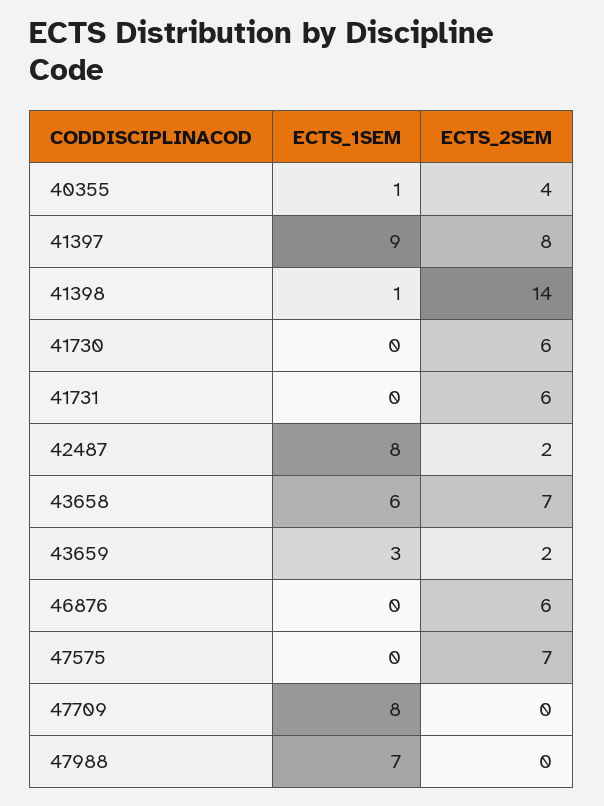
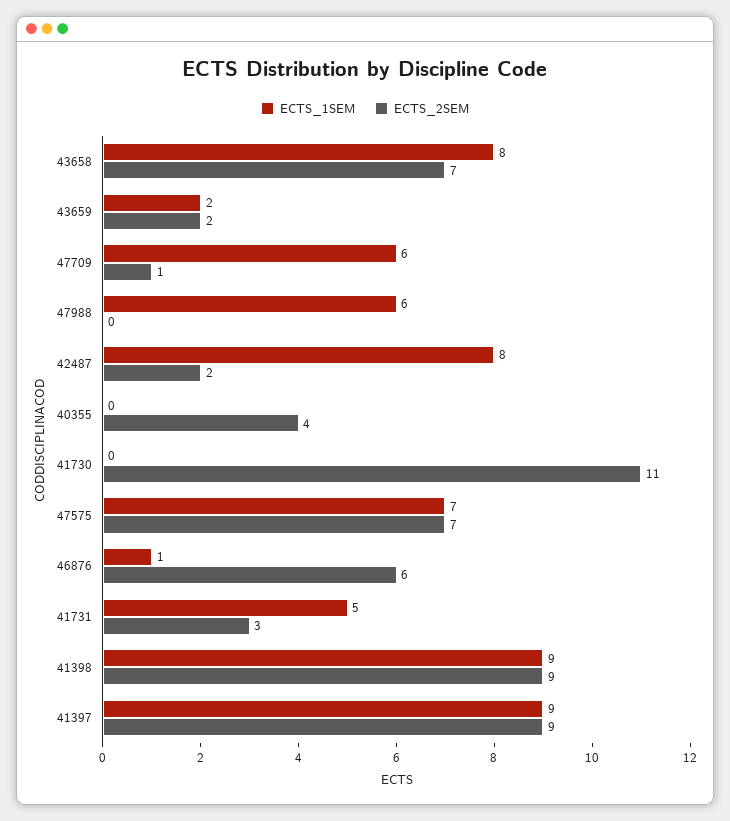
  {
    "ECTS_1SEM": {
-     "40355": 1,
+     "40355": 0,
      "41397": 9,
-     "41398": 1,
+     "41398": 9,
      "41730": 0,
-     "41731": 0,
+     "41731": 5,
      "42487": 8,
-     "43658": 6,
+     "43658": 8,
-     "43659": 3,
+     "43659": 2,
-     "46876": 0,
+     "46876": 1,
-     "47575": 0,
+     "47575": 7,
-     "47709": 8,
+     "47709": 6,
-     "47988": 7
+     "47988": 6
    },
    "ECTS_2SEM": {
      "40355": 4,
-     "41397": 8,
+     "41397": 9,
-     "41398": 14,
+     "41398": 9,
-     "41730": 6,
+     "41730": 11,
-     "41731": 6,
+     "41731": 3,
      "42487": 2,
      "43658": 7,
      "43659": 2,
      "46876": 6,
      "47575": 7,
-     "47709": 0,
+     "47709": 1,
      "47988": 0
    }
  }

